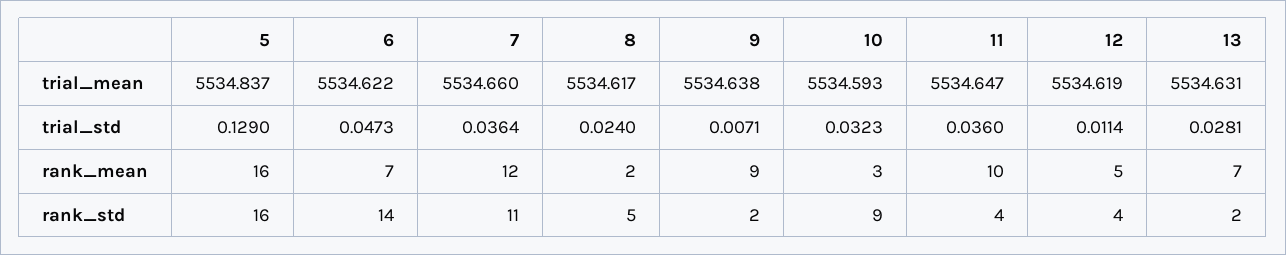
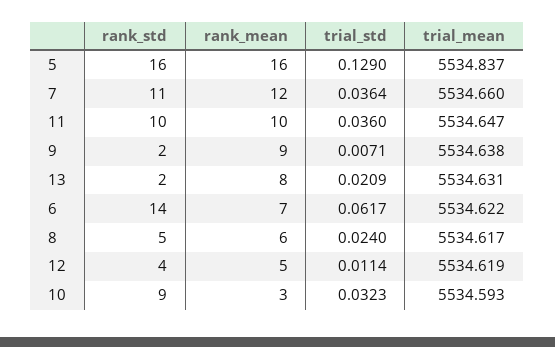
  {
    "5": {
      "trial_mean": 5534.837,
      "trial_std": 0.129,
      "rank_mean": 16,
      "rank_std": 16
    },
    "6": {
      "trial_mean": 5534.622,
-     "trial_std": 0.0473,
+     "trial_std": 0.0617,
      "rank_mean": 7,
      "rank_std": 14
    },
    "7": {
      "trial_mean": 5534.66,
      "trial_std": 0.0364,
      "rank_mean": 12,
      "rank_std": 11
    },
    "8": {
      "trial_mean": 5534.617,
      "trial_std": 0.024,
-     "rank_mean": 2,
+     "rank_mean": 6,
      "rank_std": 5
    },
    "9": {
      "trial_mean": 5534.638,
      "trial_std": 0.0071,
      "rank_mean": 9,
      "rank_std": 2
    },
    "10": {
      "trial_mean": 5534.593,
      "trial_std": 0.0323,
      "rank_mean": 3,
      "rank_std": 9
    },
    "11": {
      "trial_mean": 5534.647,
      "trial_std": 0.036,
      "rank_mean": 10,
-     "rank_std": 4
+     "rank_std": 10
    },
    "12": {
      "trial_mean": 5534.619,
      "trial_std": 0.0114,
      "rank_mean": 5,
      "rank_std": 4
    },
    "13": {
      "trial_mean": 5534.631,
-     "trial_std": 0.0281,
+     "trial_std": 0.0209,
-     "rank_mean": 7,
+     "rank_mean": 8,
      "rank_std": 2
    }
  }

